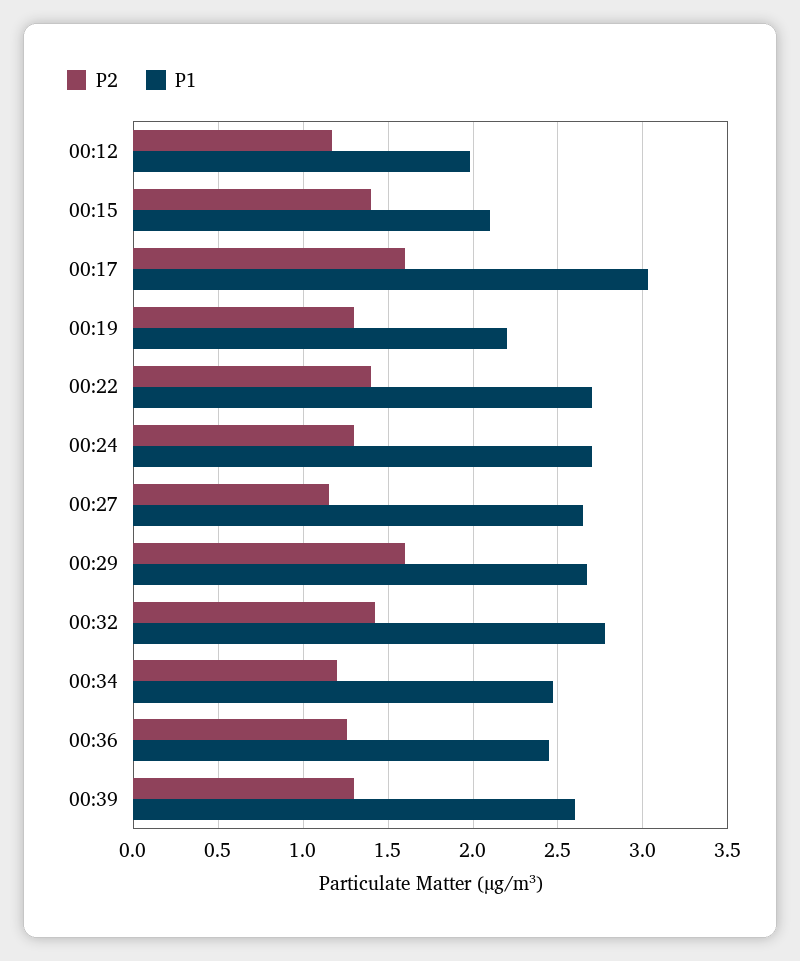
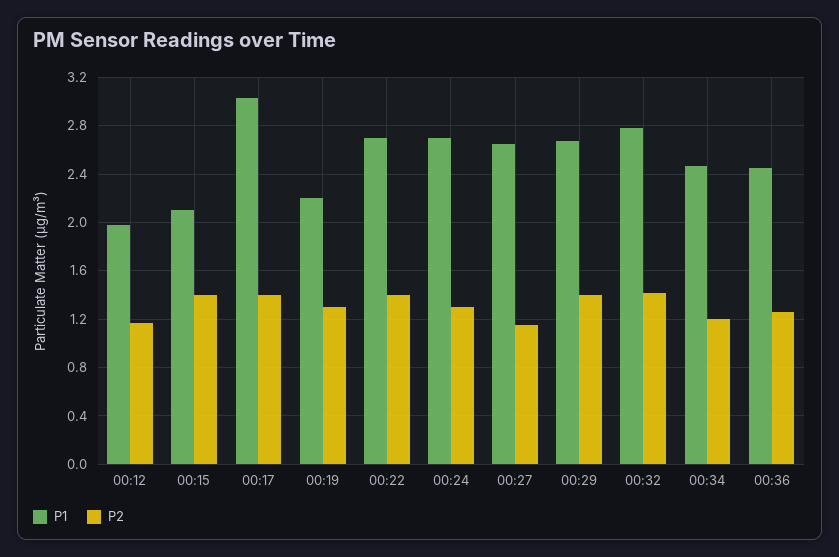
  {
    "P2": {
      "00:12": 1.15,
      "00:15": 1.4,
-     "00:17": 1.6,
+     "00:17": 1.4,
      "00:19": 1.3,
      "00:22": 1.4,
      "00:24": 1.3,
      "00:27": 1.15,
-     "00:29": 1.6,
+     "00:29": 1.4,
      "00:32": 1.4,
      "00:34": 1.2,
-     "00:36": 1.25,
+     "00:36": 1.25
-     "00:39": 1.3
    },
    "P1": {
      "00:12": 2,
      "00:15": 2.1,
      "00:17": 3.05,
      "00:19": 2.2,
      "00:22": 2.7,
      "00:24": 2.7,
      "00:27": 2.65,
      "00:29": 2.65,
      "00:32": 2.8,
      "00:34": 2.45,
-     "00:36": 2.45,
+     "00:36": 2.45
-     "00:39": 2.6
    }
  }

